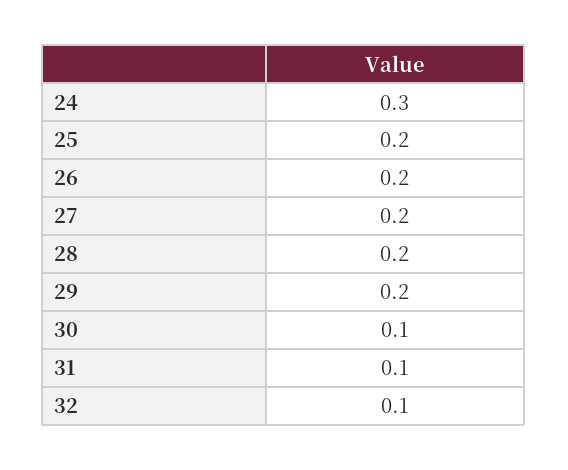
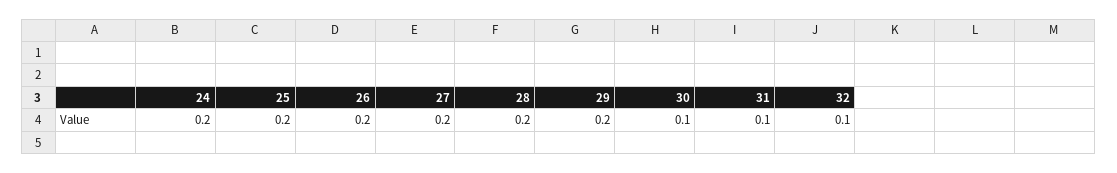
  {
-   "24": 0.3,
+   "24": 0.2,
    "25": 0.2,
    "26": 0.2,
    "27": 0.2,
    "28": 0.2,
    "29": 0.2,
    "30": 0.1,
    "31": 0.1,
    "32": 0.1
  }

